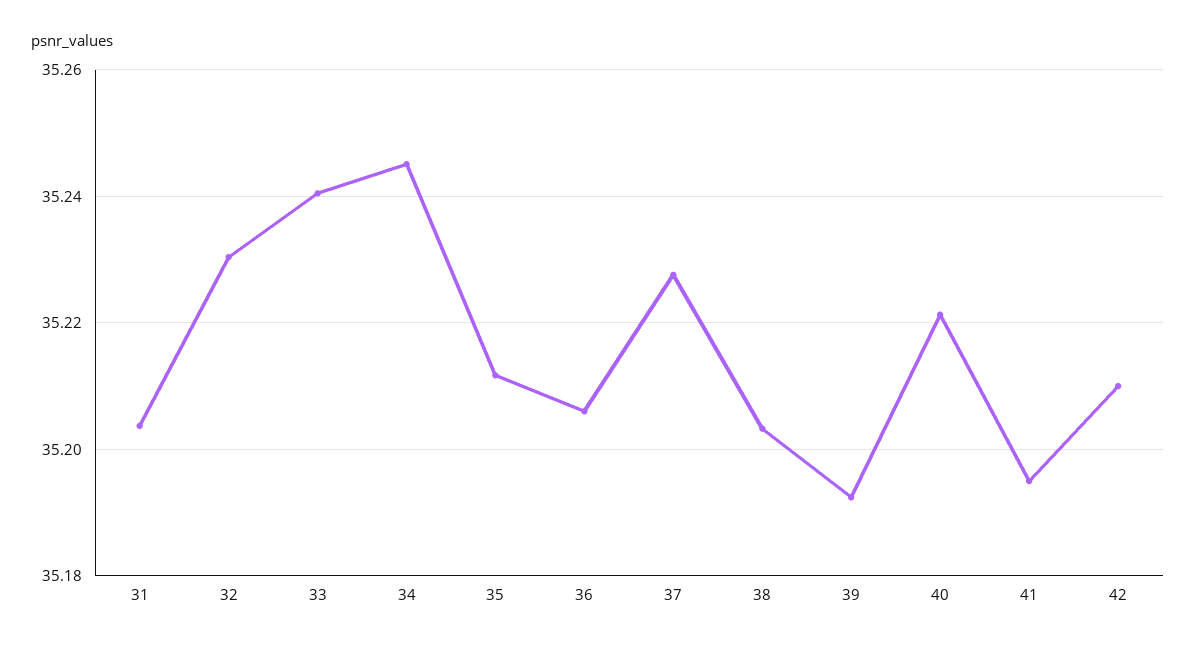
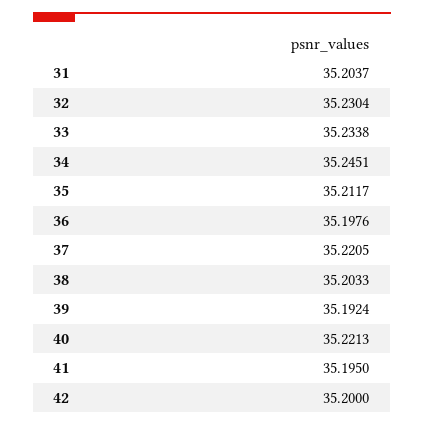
  {
    "31": 35.2037,
    "32": 35.2304,
-   "33": 35.24,
+   "33": 35.2338,
    "34": 35.2451,
    "35": 35.2117,
-   "36": 35.206,
+   "36": 35.1976,
-   "37": 35.228,
+   "37": 35.2205,
    "38": 35.2033,
    "39": 35.1924,
    "40": 35.2213,
    "41": 35.195,
-   "42": 35.21
+   "42": 35.2
  }

